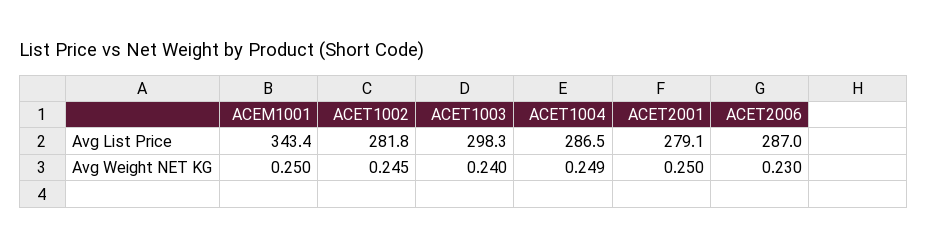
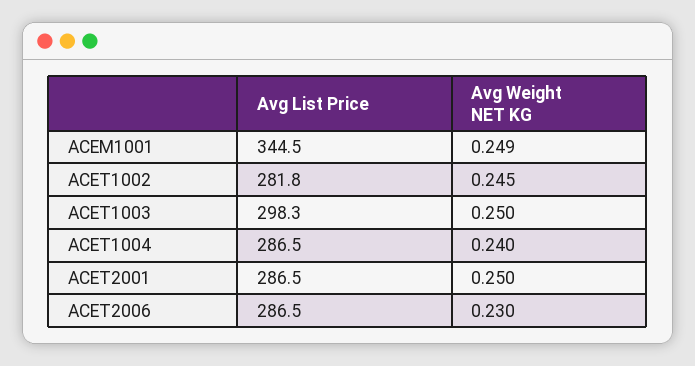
  {
    "ACEM1001": {
-     "Avg List Price": 343.4,
+     "Avg List Price": 344.5,
-     "Avg Weight NET KG": 0.25
+     "Avg Weight NET KG": 0.249
    },
    "ACET1002": {
      "Avg List Price": 281.8,
      "Avg Weight NET KG": 0.245
    },
    "ACET1003": {
      "Avg List Price": 298.3,
-     "Avg Weight NET KG": 0.24
+     "Avg Weight NET KG": 0.25
    },
    "ACET1004": {
      "Avg List Price": 286.5,
-     "Avg Weight NET KG": 0.249
+     "Avg Weight NET KG": 0.24
    },
    "ACET2001": {
-     "Avg List Price": 279.1,
+     "Avg List Price": 286.5,
      "Avg Weight NET KG": 0.25
    },
    "ACET2006": {
-     "Avg List Price": 287,
+     "Avg List Price": 286.5,
      "Avg Weight NET KG": 0.23
    }
  }

